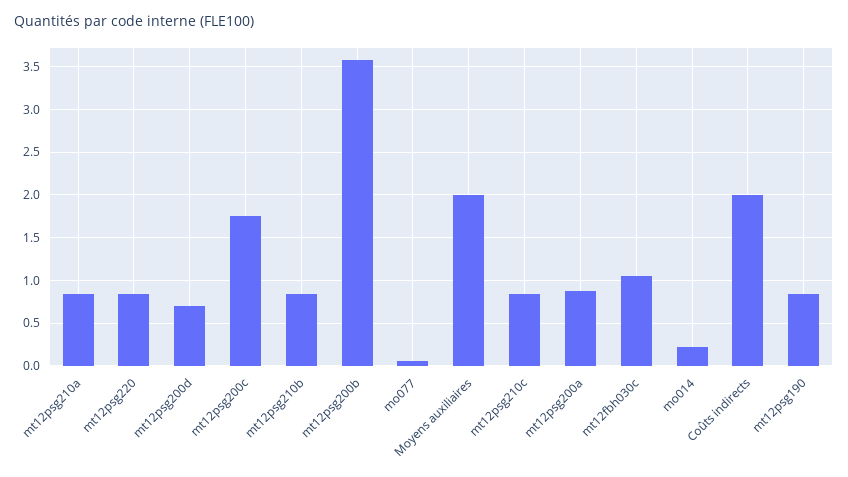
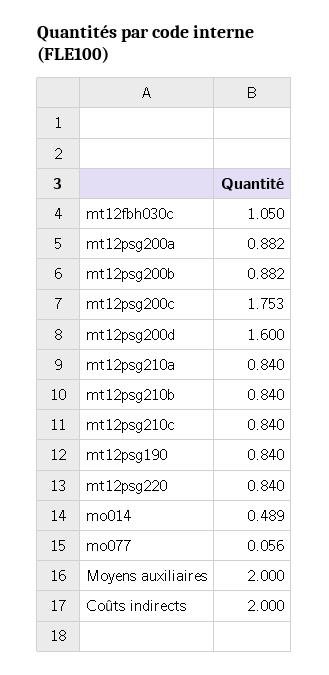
  {
    "mt12psg210a": 0.84,
    "mt12psg220": 0.84,
-   "mt12psg200d": 0.7,
+   "mt12psg200d": 1.6,
    "mt12psg200c": 1.753,
    "mt12psg210b": 0.84,
-   "mt12psg200b": 3.6,
+   "mt12psg200b": 0.882,
    "mo077": 0.056,
    "Moyens auxiliaires": 2,
    "mt12psg210c": 0.84,
    "mt12psg200a": 0.882,
    "mt12fbh030c": 1.05,
-   "mo014": 0.2,
+   "mo014": 0.489,
    "Coûts indirects": 2,
    "mt12psg190": 0.84
  }

